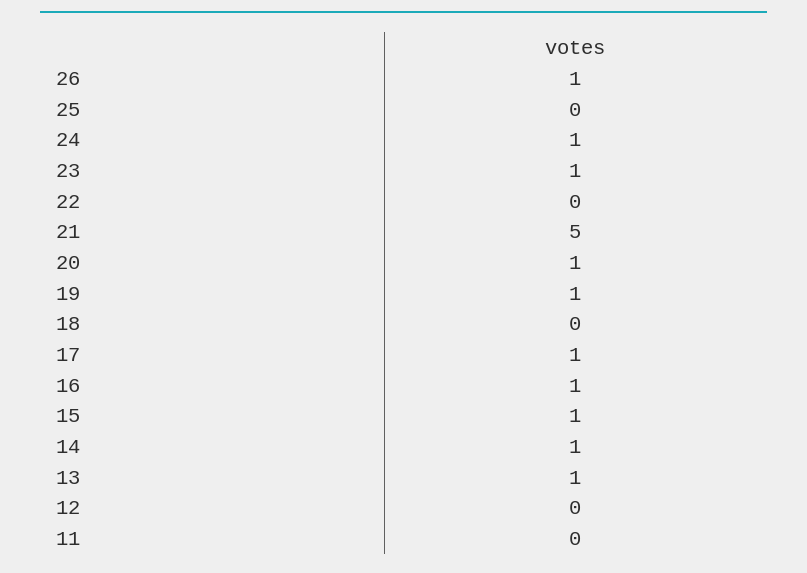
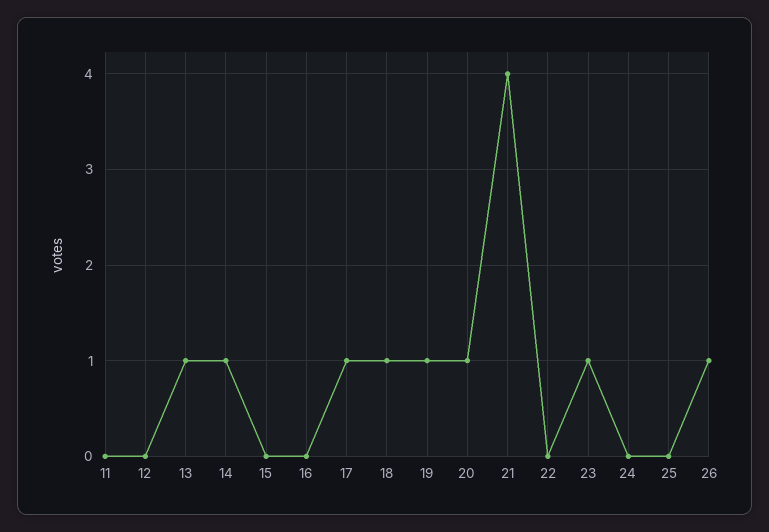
  {
    "26": 1,
    "25": 0,
-   "24": 1,
+   "24": 0,
    "23": 1,
    "22": 0,
-   "21": 5,
+   "21": 4,
    "20": 1,
    "19": 1,
-   "18": 0,
+   "18": 1,
    "17": 1,
-   "16": 1,
+   "16": 0,
-   "15": 1,
+   "15": 0,
    "14": 1,
    "13": 1,
    "12": 0,
    "11": 0
  }

